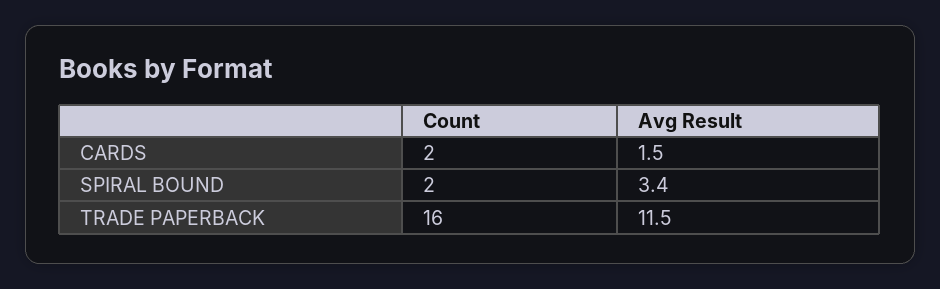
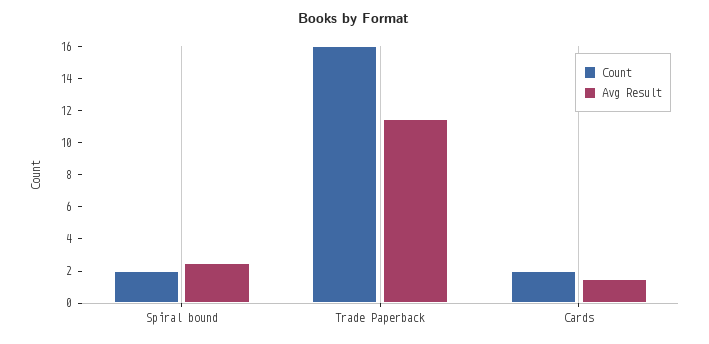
  {
    "Count": {
      "CARDS": 2,
      "SPIRAL BOUND": 2,
      "TRADE PAPERBACK": 16
    },
    "Avg Result": {
      "CARDS": 1.5,
-     "SPIRAL BOUND": 3.4,
+     "SPIRAL BOUND": 2.5,
      "TRADE PAPERBACK": 11.5
    }
  }

